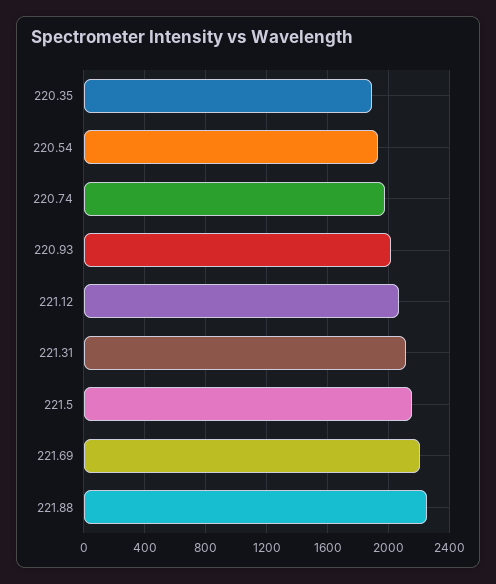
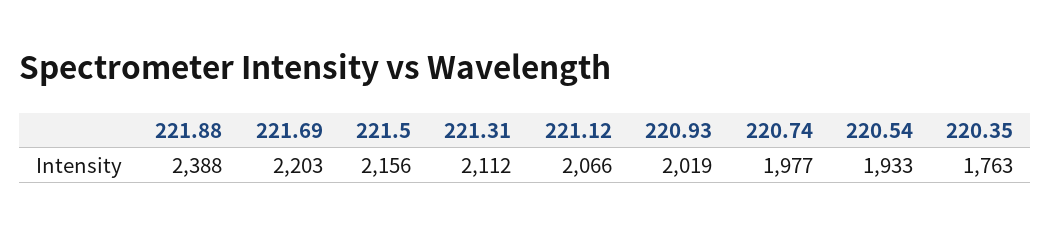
  {
-   "220.35": 1900,
+   "220.35": 1763,
    "220.54": 1933,
    "220.74": 1977,
    "220.93": 2019,
    "221.12": 2066,
    "221.31": 2112,
    "221.5": 2156,
    "221.69": 2203,
-   "221.88": 2250
+   "221.88": 2388
  }

